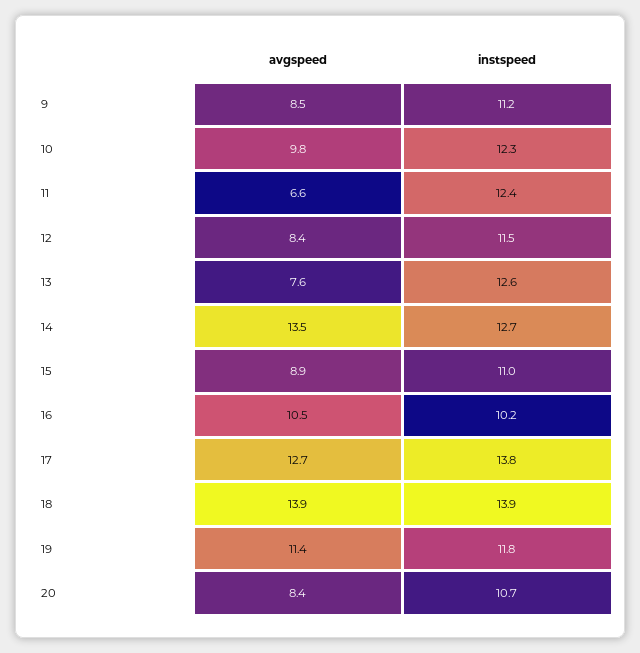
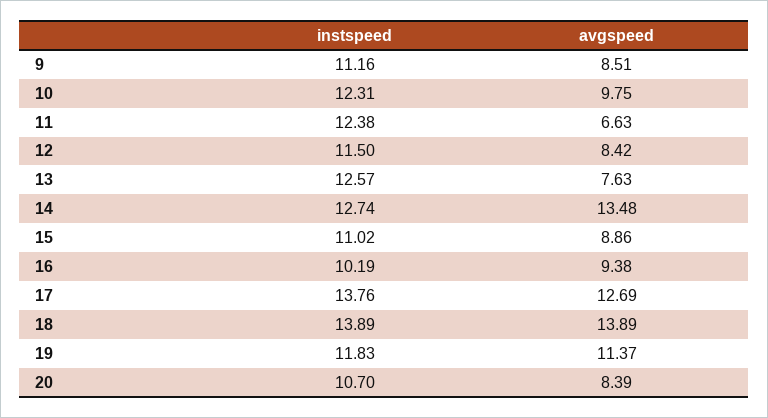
  {
    "avgspeed": {
      "9": 8.51,
      "10": 9.75,
      "11": 6.63,
      "12": 8.42,
      "13": 7.63,
      "14": 13.48,
      "15": 8.86,
-     "16": 10.5,
+     "16": 9.38,
      "17": 12.69,
      "18": 13.89,
      "19": 11.37,
      "20": 8.39
    },
    "instspeed": {
      "9": 11.16,
      "10": 12.31,
      "11": 12.38,
      "12": 11.5,
      "13": 12.57,
      "14": 12.74,
      "15": 11.02,
      "16": 10.19,
      "17": 13.76,
      "18": 13.89,
      "19": 11.83,
      "20": 10.7
    }
  }

